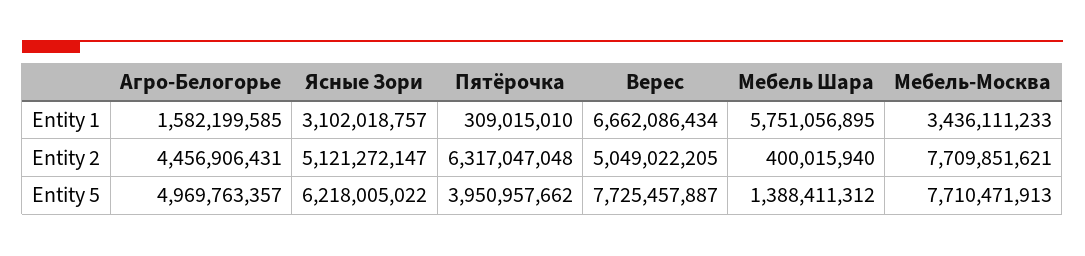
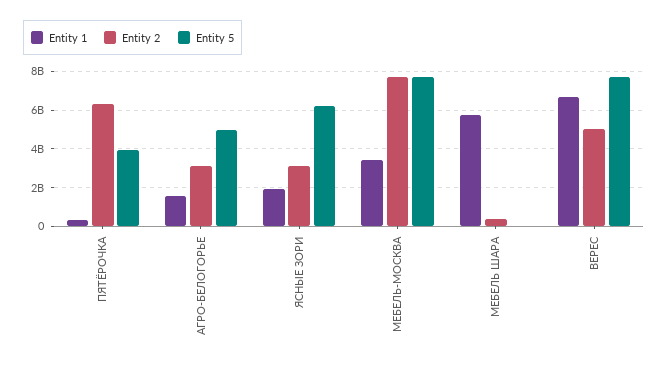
  {
    "Entity 1": {
      "Агро-Белогорье": 1582199585,
-     "Ясные Зори": 3102018757,
+     "Ясные Зори": 2000000000,
      "Пятёрочка": 309015010,
      "Верес": 6662086434,
      "Мебель Шара": 5751056895,
      "Мебель-Москва": 3436111233
    },
    "Entity 2": {
-     "Агро-Белогорье": 4456906431,
+     "Агро-Белогорье": 3000000000,
-     "Ясные Зори": 5121272147,
+     "Ясные Зори": 3000000000,
      "Пятёрочка": 6317047048,
      "Верес": 5049022205,
      "Мебель Шара": 400015940,
      "Мебель-Москва": 7709851621
    },
    "Entity 5": {
      "Агро-Белогорье": 4969763357,
      "Ясные Зори": 6218005022,
      "Пятёрочка": 3950957662,
      "Верес": 7725457887,
-     "Мебель Шара": 1388411312,
+     "Мебель Шара": 0,
      "Мебель-Москва": 7710471913
    }
  }

